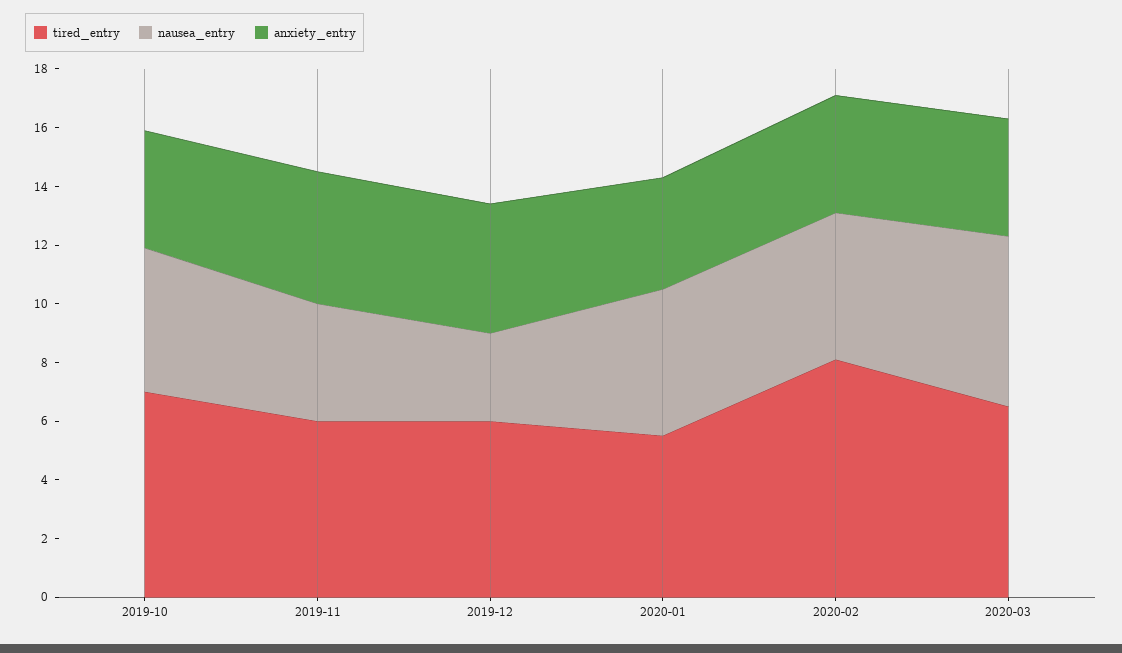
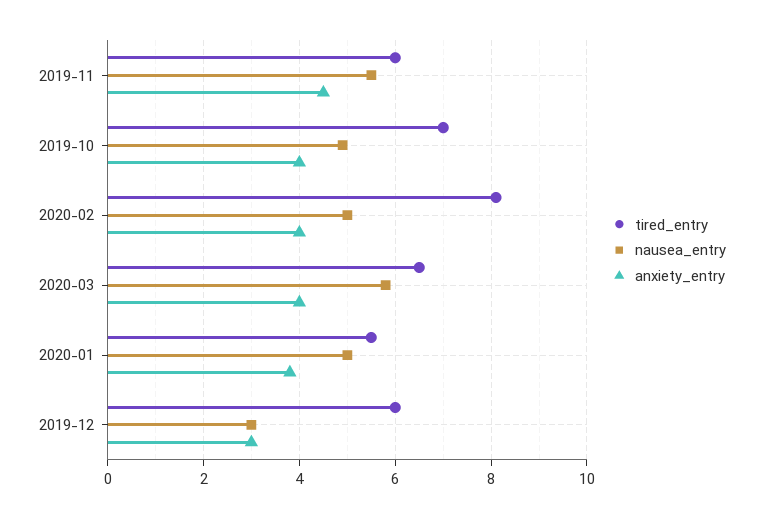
  {
    "tired_entry": {
      "2019-10": 7,
      "2019-11": 6,
      "2019-12": 6,
      "2020-01": 5.5,
      "2020-02": 8,
      "2020-03": 6.5
    },
    "nausea_entry": {
      "2019-10": 5,
-     "2019-11": 4,
+     "2019-11": 5.5,
      "2019-12": 3,
      "2020-01": 5,
      "2020-02": 5,
      "2020-03": 6
    },
    "anxiety_entry": {
      "2019-10": 4,
      "2019-11": 4.5,
-     "2019-12": 4.5,
+     "2019-12": 3,
      "2020-01": 4,
      "2020-02": 4,
      "2020-03": 4
    }
  }

